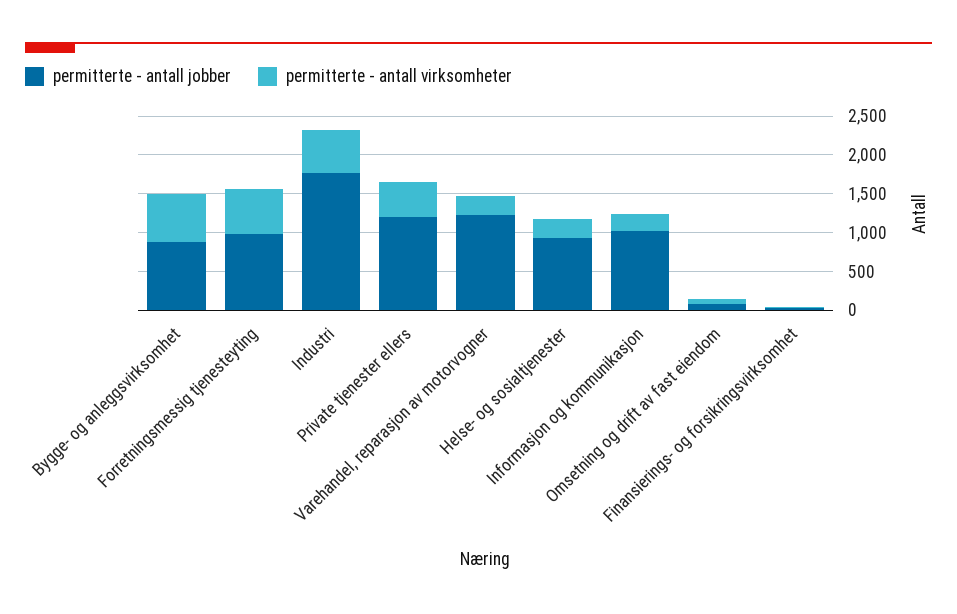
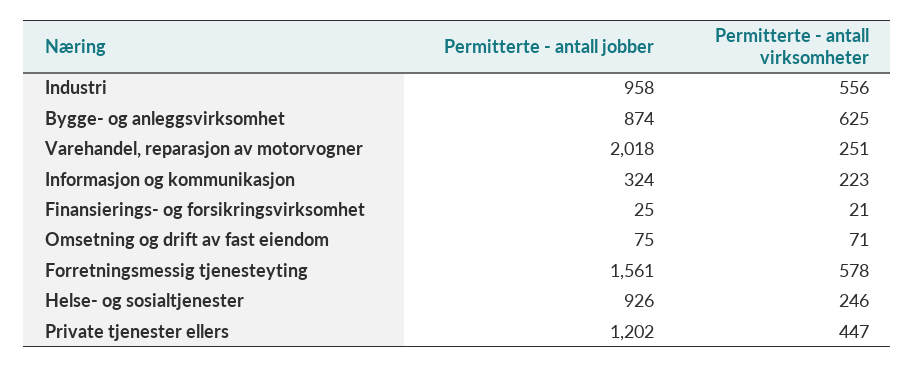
  {
    "permitterte - antall jobber": {
      "Bygge- og anleggsvirksomhet": 874,
-     "Forretningsmessig tjenesteyting": 1000,
+     "Forretningsmessig tjenesteyting": 1561,
-     "Industri": 1750,
+     "Industri": 958,
      "Private tjenester ellers": 1202,
-     "Varehandel, reparasjon av motorvogner": 1250,
+     "Varehandel, reparasjon av motorvogner": 2018,
      "Helse- og sosialtjenester": 926,
-     "Informasjon og kommunikasjon": 1000,
+     "Informasjon og kommunikasjon": 324,
      "Omsetning og drift av fast eiendom": 75,
      "Finansierings- og forsikringsvirksomhet": 25
    },
    "permitterte - antall virksomheter": {
      "Bygge- og anleggsvirksomhet": 625,
      "Forretningsmessig tjenesteyting": 578,
      "Industri": 556,
      "Private tjenester ellers": 447,
      "Varehandel, reparasjon av motorvogner": 251,
      "Helse- og sosialtjenester": 246,
      "Informasjon og kommunikasjon": 223,
      "Omsetning og drift av fast eiendom": 71,
      "Finansierings- og forsikringsvirksomhet": 21
    }
  }

